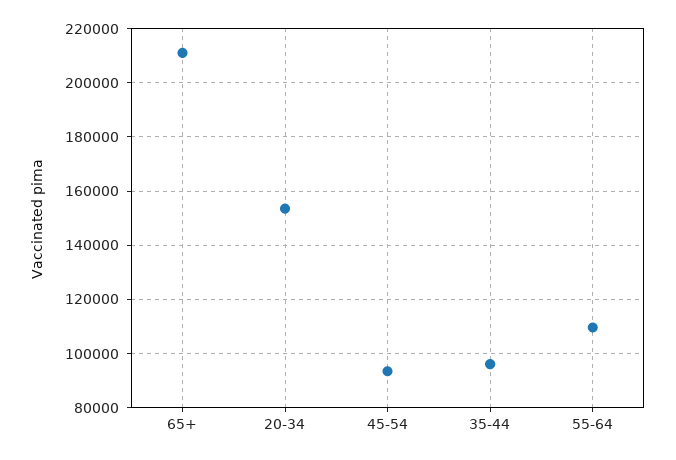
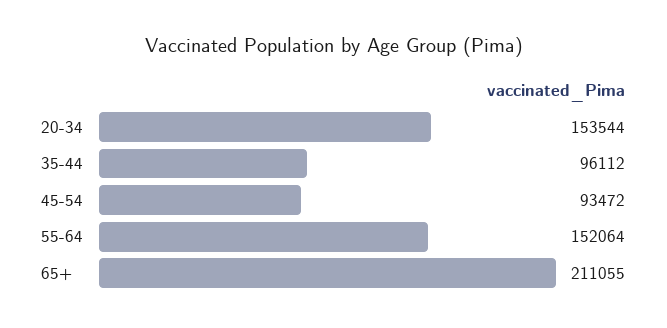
  {
    "65+": 211055,
    "20-34": 153544,
    "45-54": 93472,
    "35-44": 96112,
-   "55-64": 110000
+   "55-64": 152064
  }

